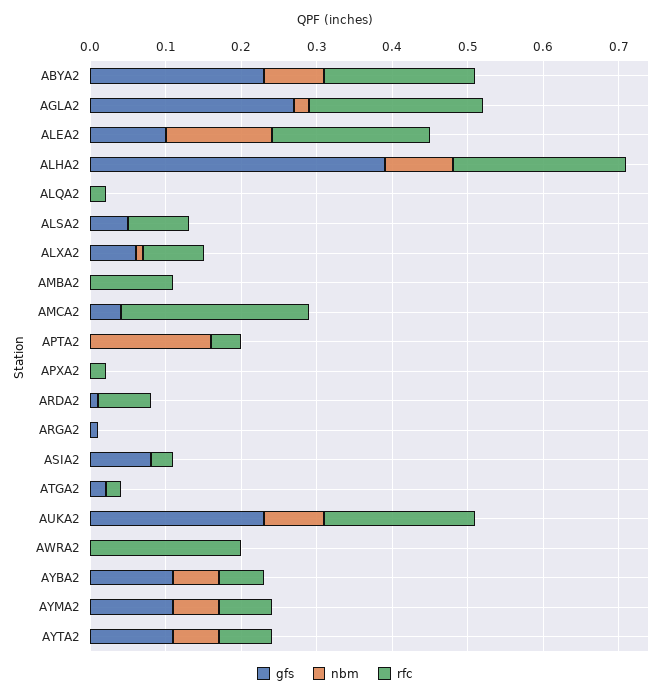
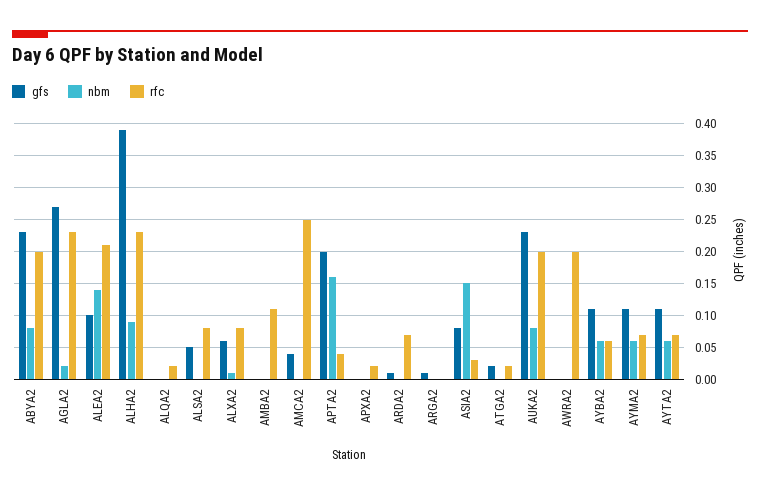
  {
    "gfs": {
      "ABYA2": 0.23,
      "AGLA2": 0.27,
      "ALEA2": 0.1,
      "ALHA2": 0.39,
      "ALQA2": 0,
      "ALSA2": 0.05,
      "ALXA2": 0.06,
      "AMBA2": 0,
      "AMCA2": 0.04,
-     "APTA2": 0,
+     "APTA2": 0.2,
      "APXA2": 0,
      "ARDA2": 0.01,
      "ARGA2": 0.01,
      "ASIA2": 0.08,
      "ATGA2": 0.02,
      "AUKA2": 0.23,
      "AWRA2": 0,
      "AYBA2": 0.11,
      "AYMA2": 0.11,
      "AYTA2": 0.11
    },
    "nbm": {
      "ABYA2": 0.08,
      "AGLA2": 0.02,
      "ALEA2": 0.14,
      "ALHA2": 0.09,
      "ALQA2": 0,
      "ALSA2": 0,
      "ALXA2": 0.01,
      "AMBA2": 0,
      "AMCA2": 0,
      "APTA2": 0.16,
      "APXA2": 0,
      "ARDA2": 0,
      "ARGA2": 0,
-     "ASIA2": 0,
+     "ASIA2": 0.15,
      "ATGA2": 0,
      "AUKA2": 0.08,
      "AWRA2": 0,
      "AYBA2": 0.06,
      "AYMA2": 0.06,
      "AYTA2": 0.06
    },
    "rfc": {
      "ABYA2": 0.2,
      "AGLA2": 0.23,
      "ALEA2": 0.21,
      "ALHA2": 0.23,
      "ALQA2": 0.02,
      "ALSA2": 0.08,
      "ALXA2": 0.08,
      "AMBA2": 0.11,
      "AMCA2": 0.25,
      "APTA2": 0.04,
      "APXA2": 0.02,
      "ARDA2": 0.07,
      "ARGA2": 0,
      "ASIA2": 0.03,
      "ATGA2": 0.02,
      "AUKA2": 0.2,
      "AWRA2": 0.2,
      "AYBA2": 0.06,
      "AYMA2": 0.07,
      "AYTA2": 0.07
    }
  }

